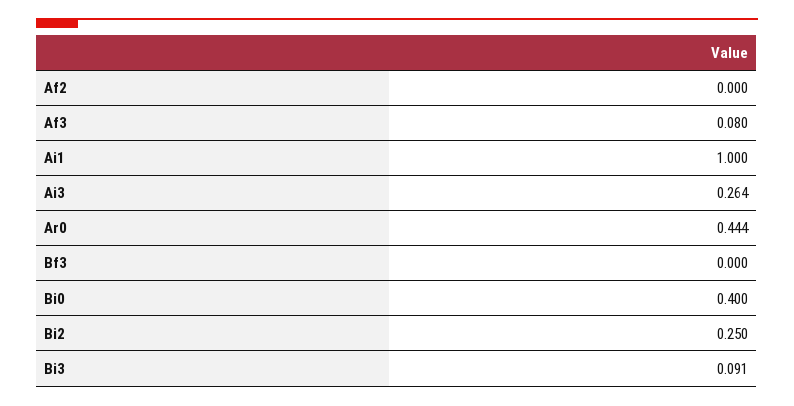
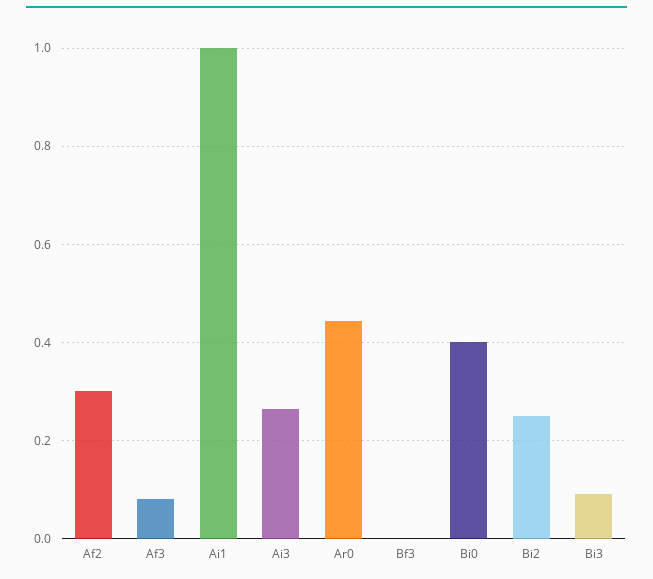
  {
-   "Af2": 0,
+   "Af2": 0.3,
    "Af3": 0.08,
    "Ai1": 1,
    "Ai3": 0.264,
    "Ar0": 0.444,
    "Bf3": 0,
    "Bi0": 0.4,
    "Bi2": 0.25,
    "Bi3": 0.091
  }

